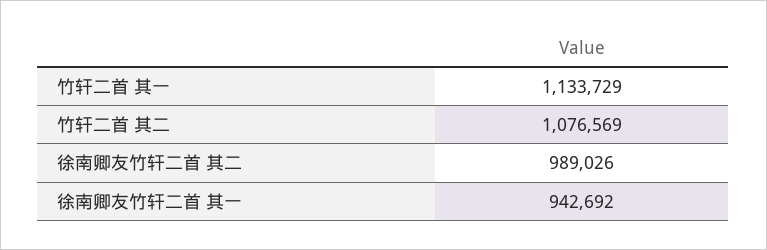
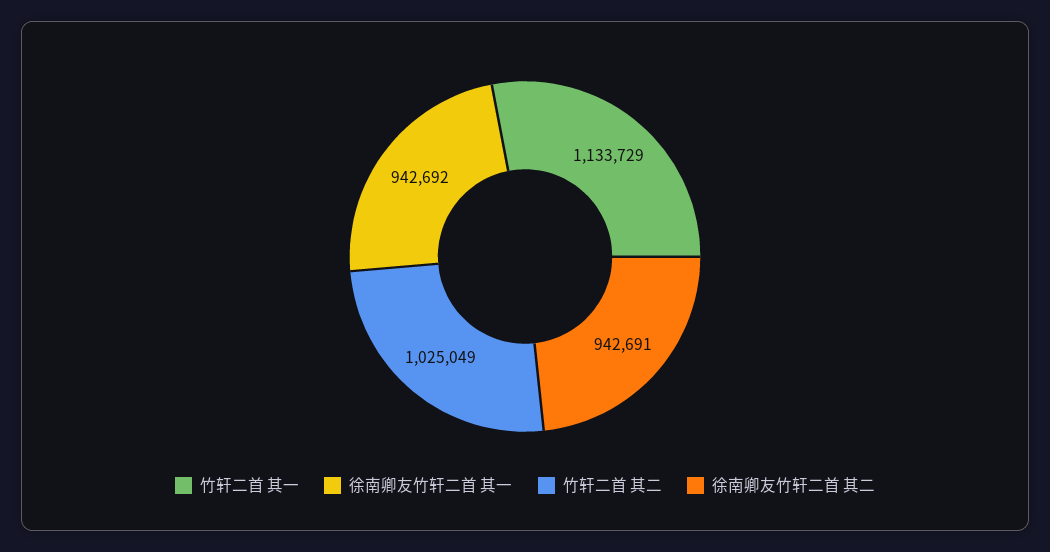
  {
    "竹轩二首 其一": 1133729,
-   "竹轩二首 其二": 1076569,
+   "竹轩二首 其二": 1025049,
-   "徐南卿友竹轩二首 其二": 989026,
+   "徐南卿友竹轩二首 其二": 942691,
    "徐南卿友竹轩二首 其一": 942692
  }

